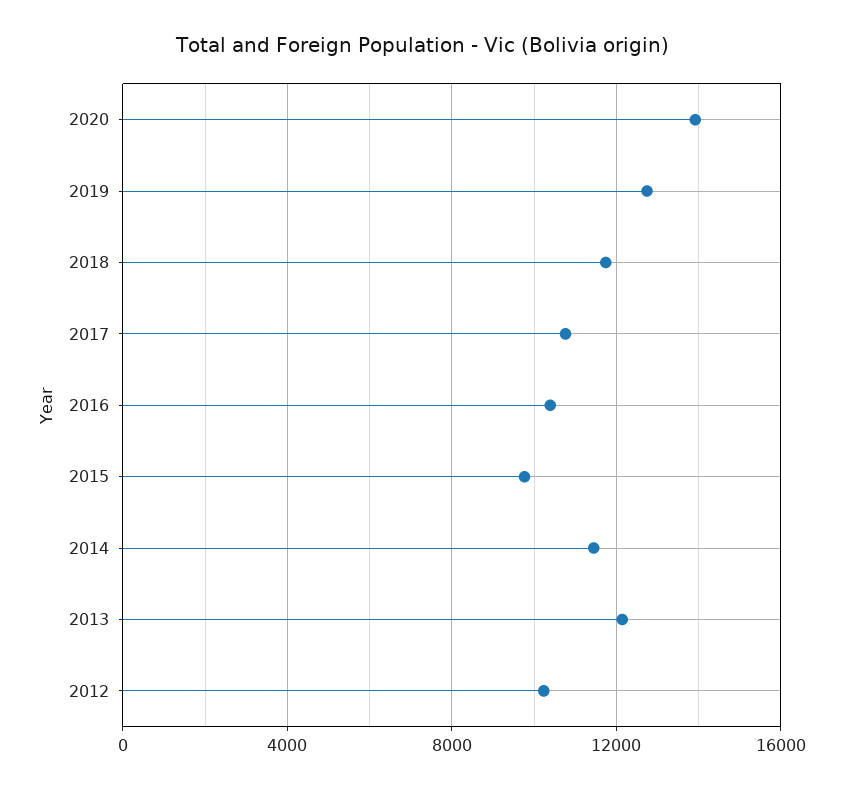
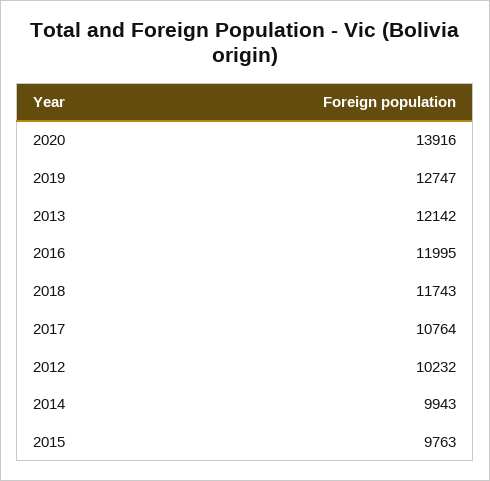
  {
    "2020": 13916,
    "2019": 12747,
    "2018": 11743,
    "2017": 10764,
-   "2016": 10500,
+   "2016": 11995,
    "2015": 9763,
-   "2014": 11500,
+   "2014": 9943,
    "2013": 12142,
    "2012": 10232
  }

